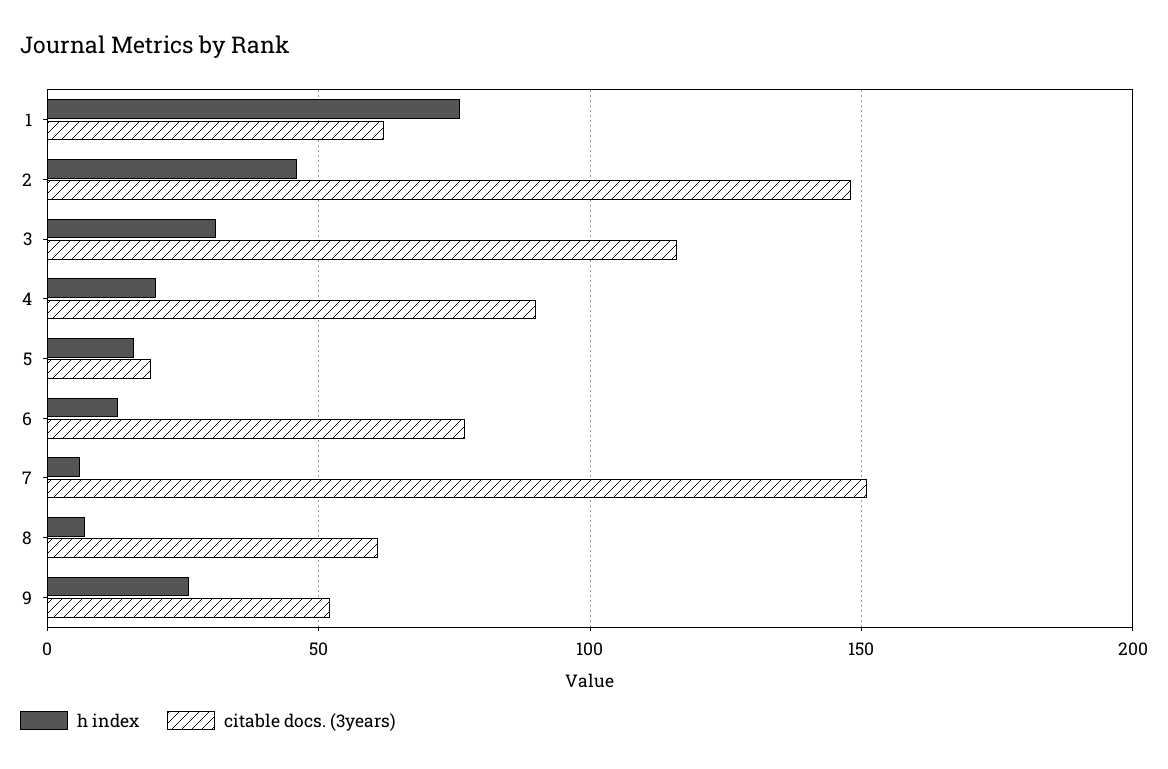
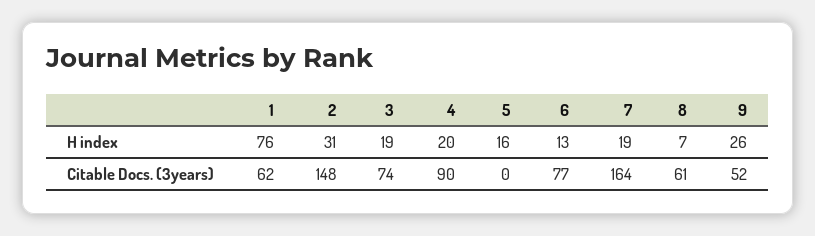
  {
    "h index": {
      "1": 76,
-     "2": 45,
+     "2": 31,
-     "3": 30,
+     "3": 19,
      "4": 20,
      "5": 16,
      "6": 13,
-     "7": 5,
+     "7": 19,
      "8": 7,
      "9": 26
    },
    "citable docs. (3years)": {
      "1": 62,
      "2": 148,
-     "3": 115,
+     "3": 74,
      "4": 90,
-     "5": 20,
+     "5": 0,
      "6": 77,
-     "7": 150,
+     "7": 164,
      "8": 61,
      "9": 52
    }
  }

